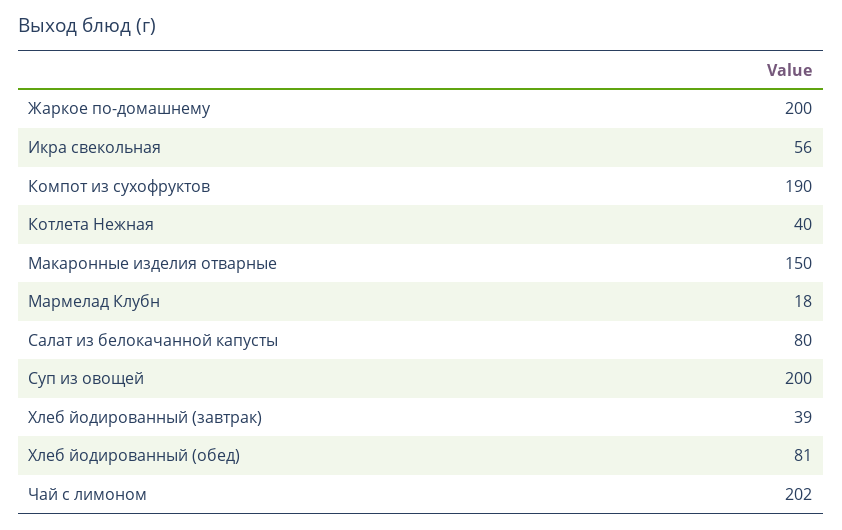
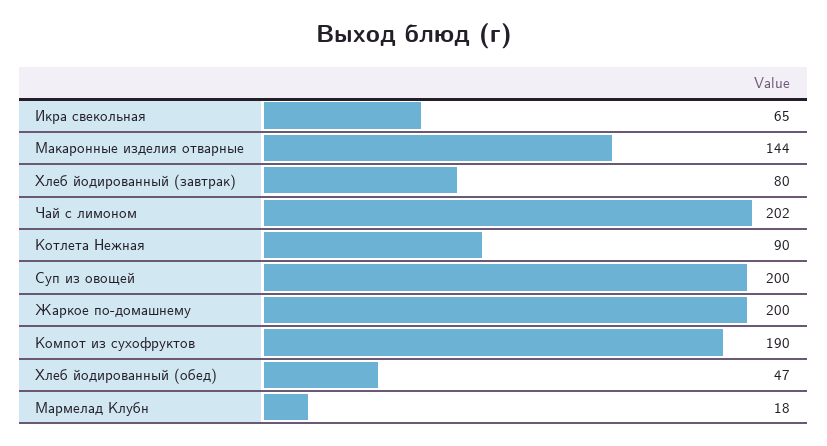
  {
    "Жаркое по-домашнему": 200,
-   "Икра свекольная": 56,
+   "Икра свекольная": 65,
    "Компот из сухофруктов": 190,
-   "Котлета Нежная": 40,
+   "Котлета Нежная": 90,
-   "Макаронные изделия отварные": 150,
+   "Макаронные изделия отварные": 144,
    "Мармелад Клубн": 18,
-   "Салат из белокачанной капусты": 80,
    "Суп из овощей": 200,
-   "Хлеб йодированный (завтрак)": 39,
+   "Хлеб йодированный (завтрак)": 80,
-   "Хлеб йодированный (обед)": 81,
+   "Хлеб йодированный (обед)": 47,
    "Чай с лимоном": 202
  }

